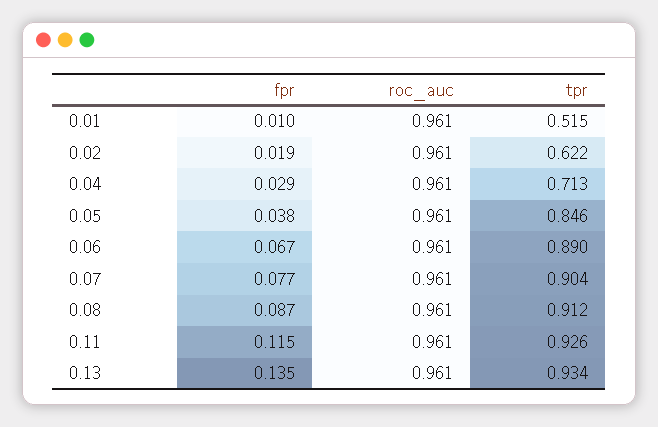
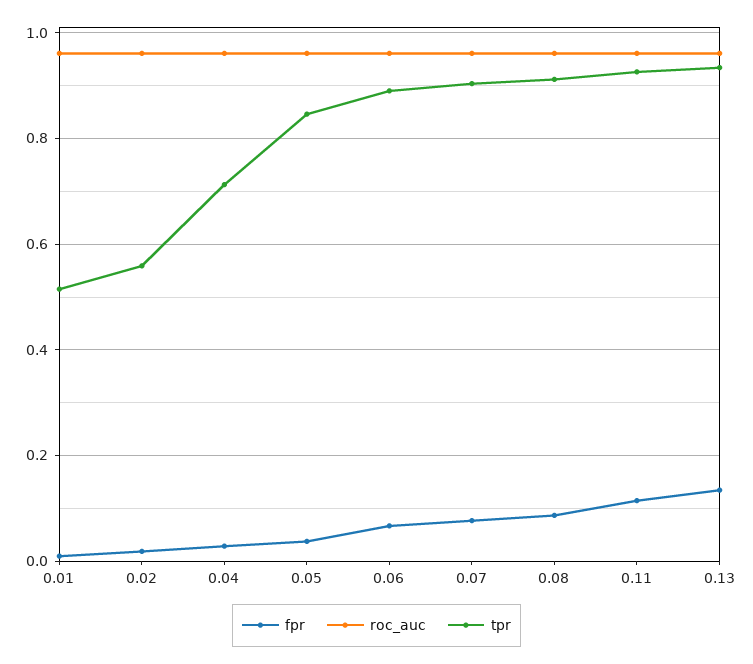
  {
    "fpr": {
      "0.01": 0.01,
      "0.02": 0.019,
      "0.04": 0.029,
      "0.05": 0.038,
      "0.06": 0.067,
      "0.07": 0.077,
      "0.08": 0.087,
      "0.11": 0.115,
      "0.13": 0.135
    },
    "roc_auc": {
      "0.01": 0.961,
      "0.02": 0.961,
      "0.04": 0.961,
      "0.05": 0.961,
      "0.06": 0.961,
      "0.07": 0.961,
      "0.08": 0.961,
      "0.11": 0.961,
      "0.13": 0.961
    },
    "tpr": {
      "0.01": 0.515,
-     "0.02": 0.622,
+     "0.02": 0.56,
      "0.04": 0.713,
      "0.05": 0.846,
      "0.06": 0.89,
      "0.07": 0.904,
      "0.08": 0.912,
      "0.11": 0.926,
      "0.13": 0.934
    }
  }

